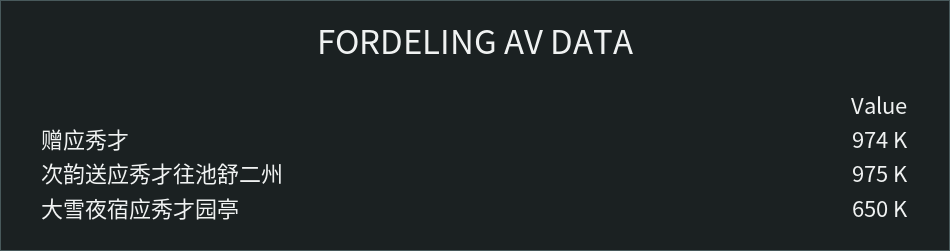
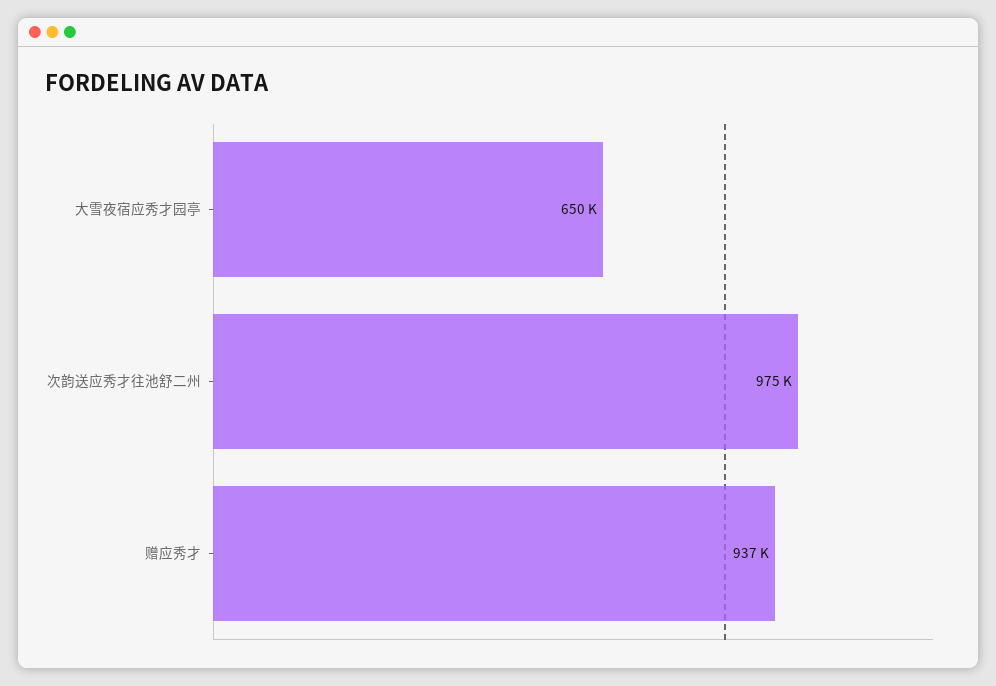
  {
-   "赠应秀才": 974000,
+   "赠应秀才": 937000,
    "次韵送应秀才往池舒二州": 975000,
    "大雪夜宿应秀才园亭": 650000
  }

